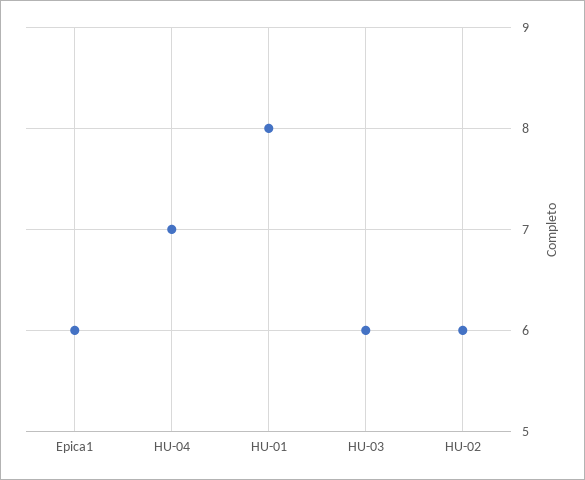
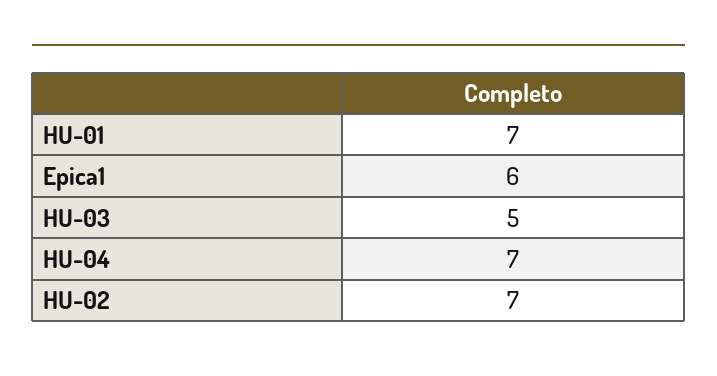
  {
    "Epica1": 6,
    "HU-04": 7,
-   "HU-01": 8,
+   "HU-01": 7,
-   "HU-03": 6,
+   "HU-03": 5,
-   "HU-02": 6
+   "HU-02": 7
  }

